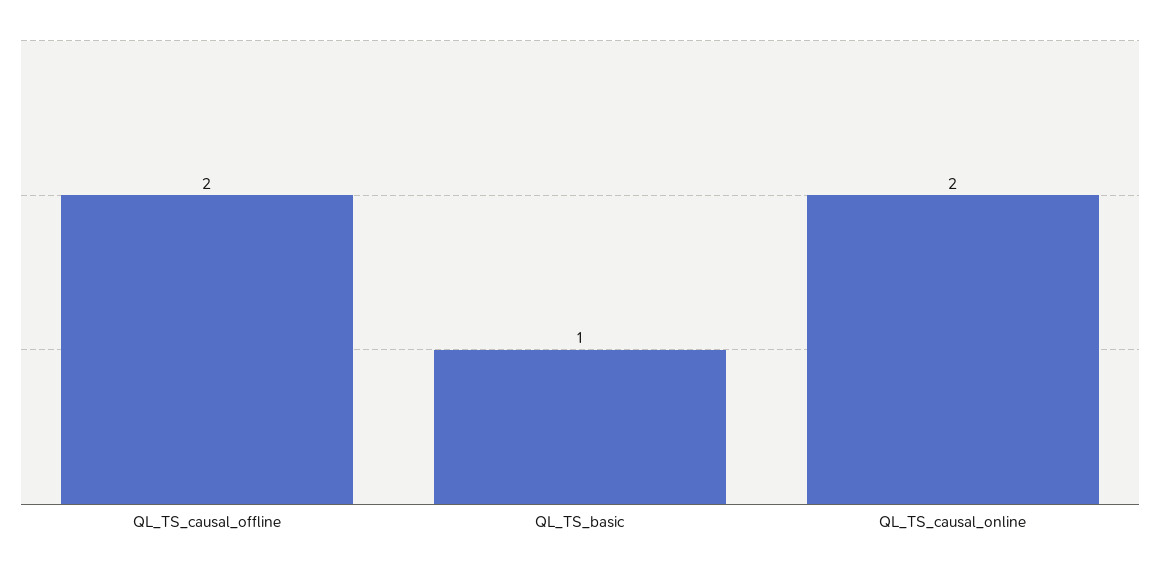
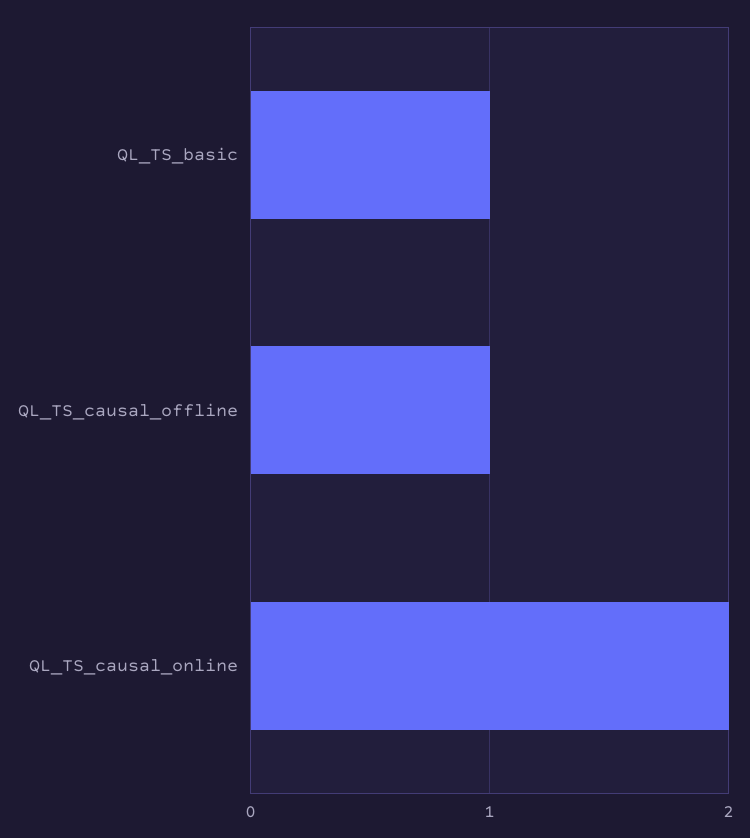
  {
-   "QL_TS_causal_offline": 2,
+   "QL_TS_causal_offline": 1,
    "QL_TS_basic": 1,
    "QL_TS_causal_online": 2
  }

